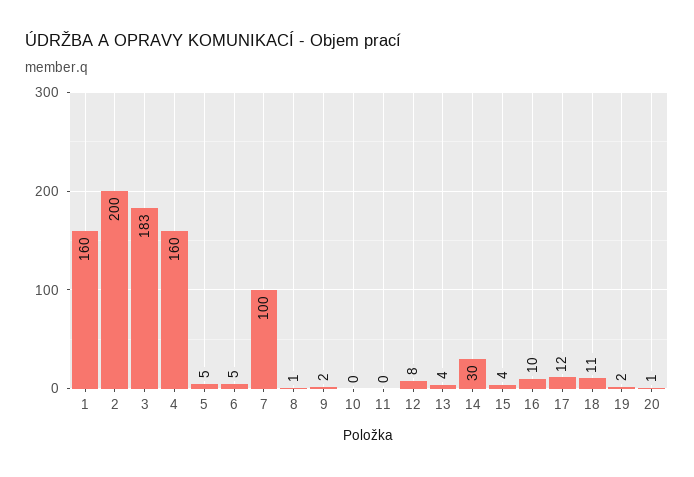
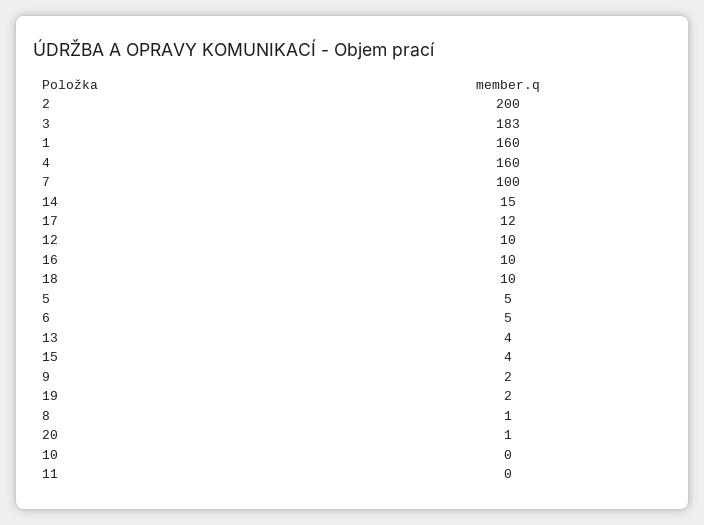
  {
    "1": 160,
    "2": 200,
    "3": 183,
    "4": 160,
    "5": 5,
    "6": 5,
    "7": 100,
    "8": 1,
    "9": 2,
    "10": 0,
    "11": 0,
-   "12": 8,
+   "12": 10,
    "13": 4,
-   "14": 30,
+   "14": 15,
    "15": 4,
    "16": 10,
    "17": 12,
-   "18": 11,
+   "18": 10,
    "19": 2,
    "20": 1
  }

